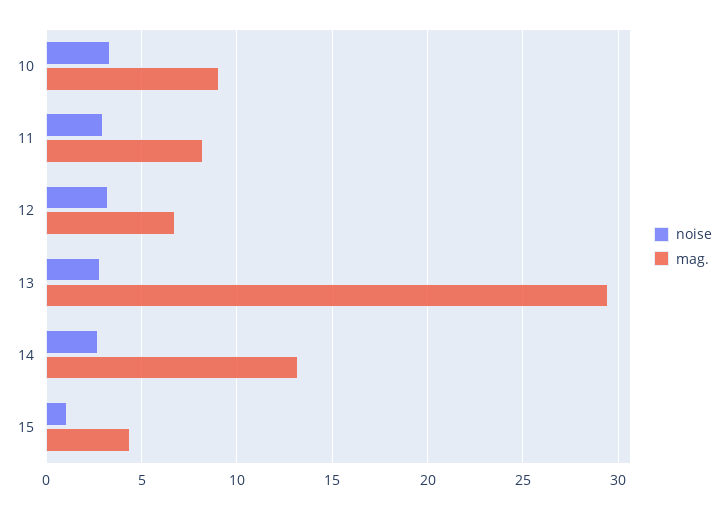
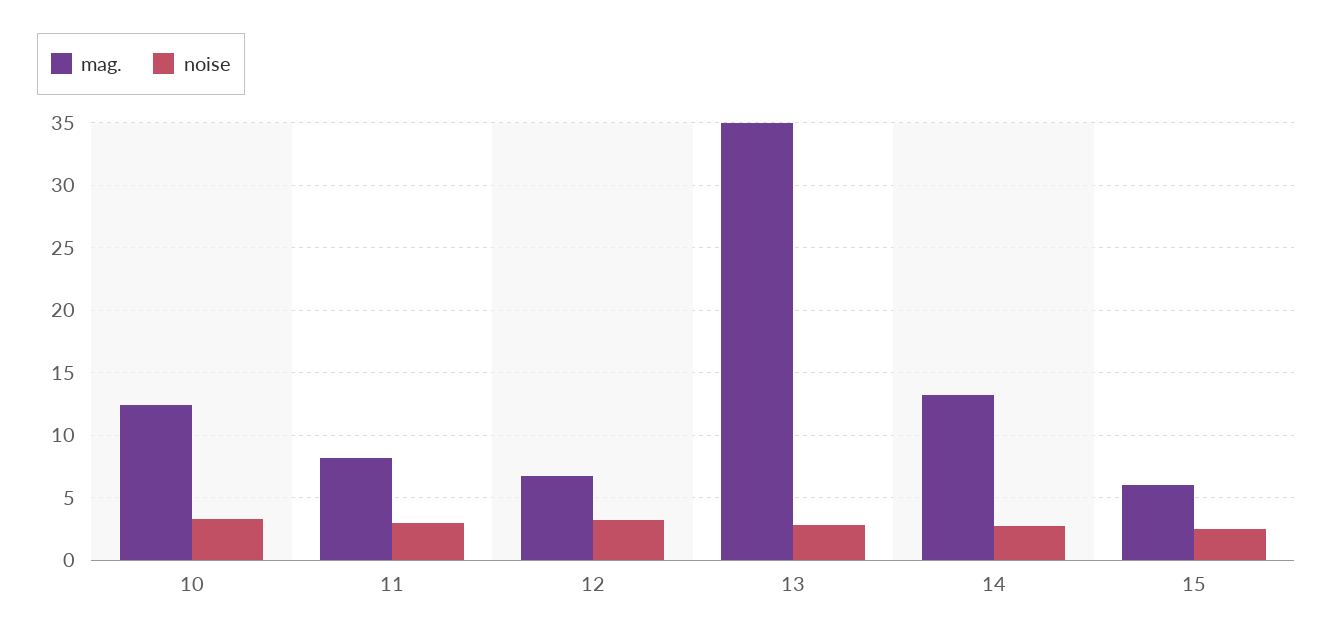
  {
    "noise": {
      "10": 3.5,
      "11": 3,
      "12": 3,
      "13": 3,
      "14": 2.5,
-     "15": 1
+     "15": 2.5
    },
    "mag.": {
-     "10": 9,
+     "10": 12.5,
      "11": 8,
      "12": 7,
-     "13": 29.5,
+     "13": 35,
      "14": 13,
-     "15": 4.5
+     "15": 6
    }
  }

